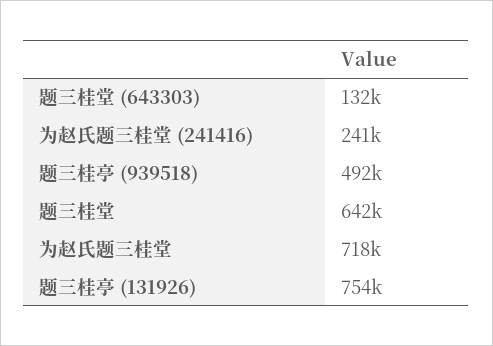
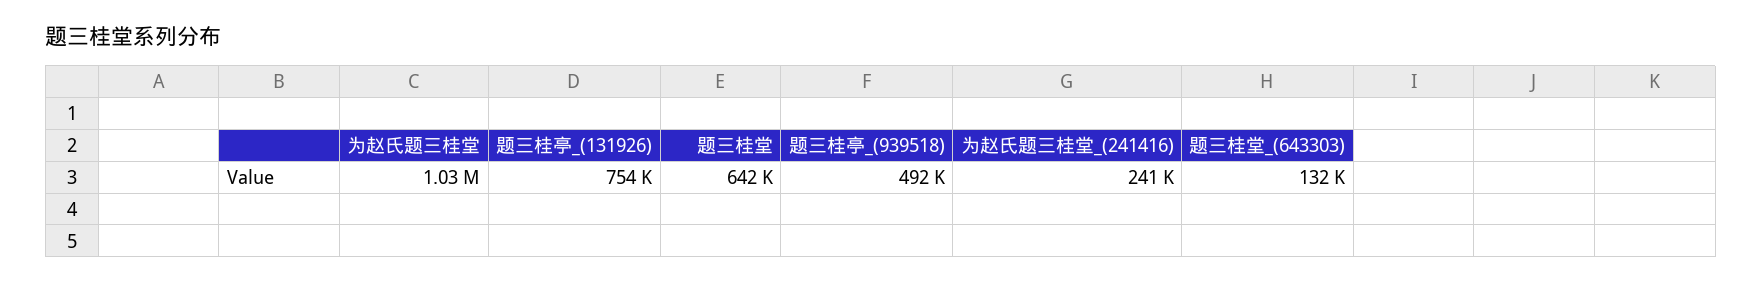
  {
    "题三桂堂 (643303)": 132000,
    "为赵氏题三桂堂 (241416)": 241000,
    "题三桂亭 (939518)": 492000,
    "题三桂堂": 642000,
-   "为赵氏题三桂堂": 718000,
+   "为赵氏题三桂堂": 1030000,
    "题三桂亭 (131926)": 754000
  }

